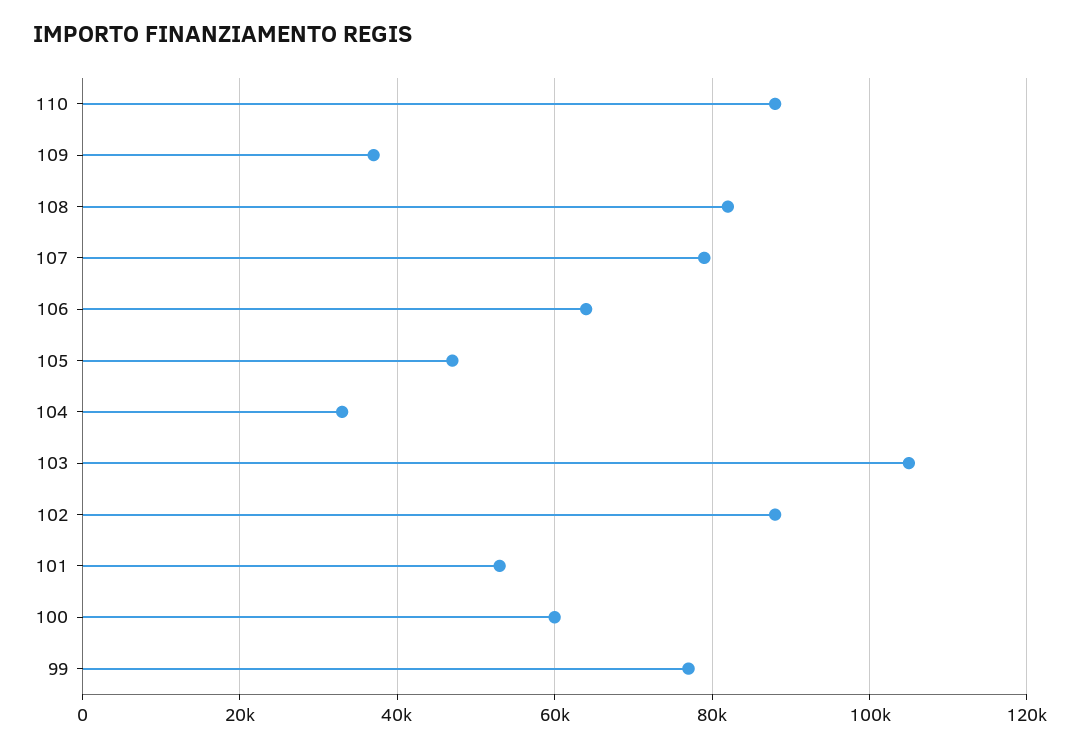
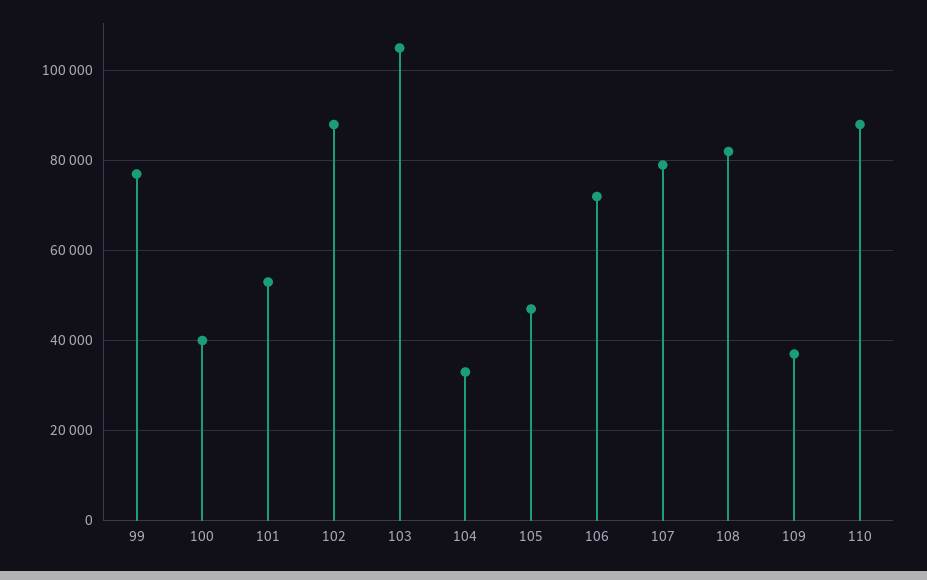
  {
    "110": 88000,
    "109": 38000,
    "108": 82000,
    "107": 80000,
-   "106": 64000,
+   "106": 72000,
    "105": 48000,
    "104": 34000,
    "103": 106000,
    "102": 88000,
    "101": 54000,
-   "100": 60000,
+   "100": 40000,
    "99": 78000
  }

